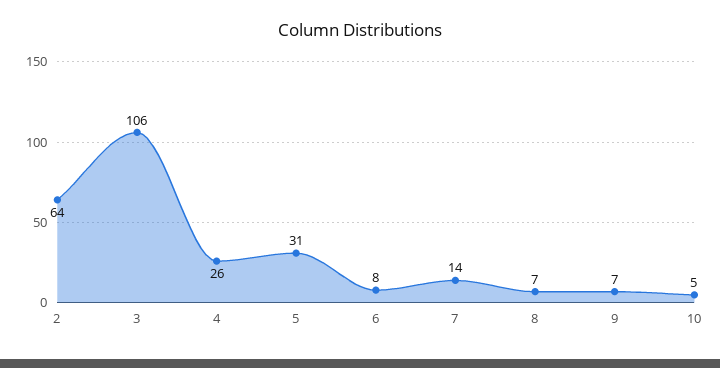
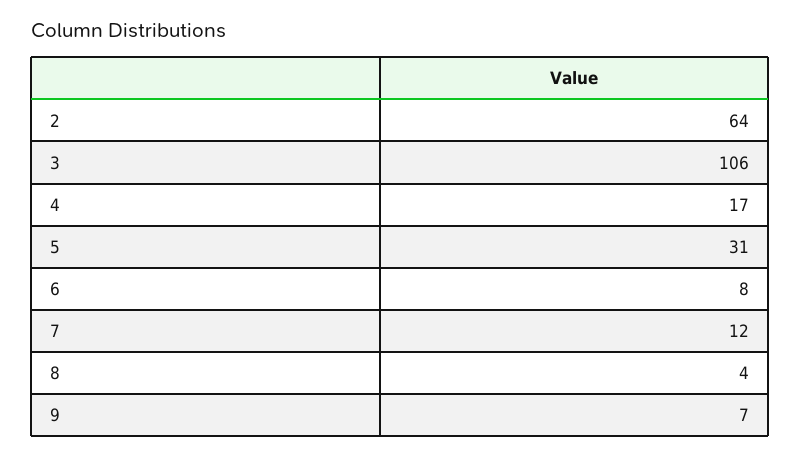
  {
    "2": 64,
    "3": 106,
-   "4": 26,
+   "4": 17,
    "5": 31,
    "6": 8,
-   "7": 14,
+   "7": 12,
-   "8": 7,
+   "8": 4,
-   "9": 7,
+   "9": 7
-   "10": 5
  }

